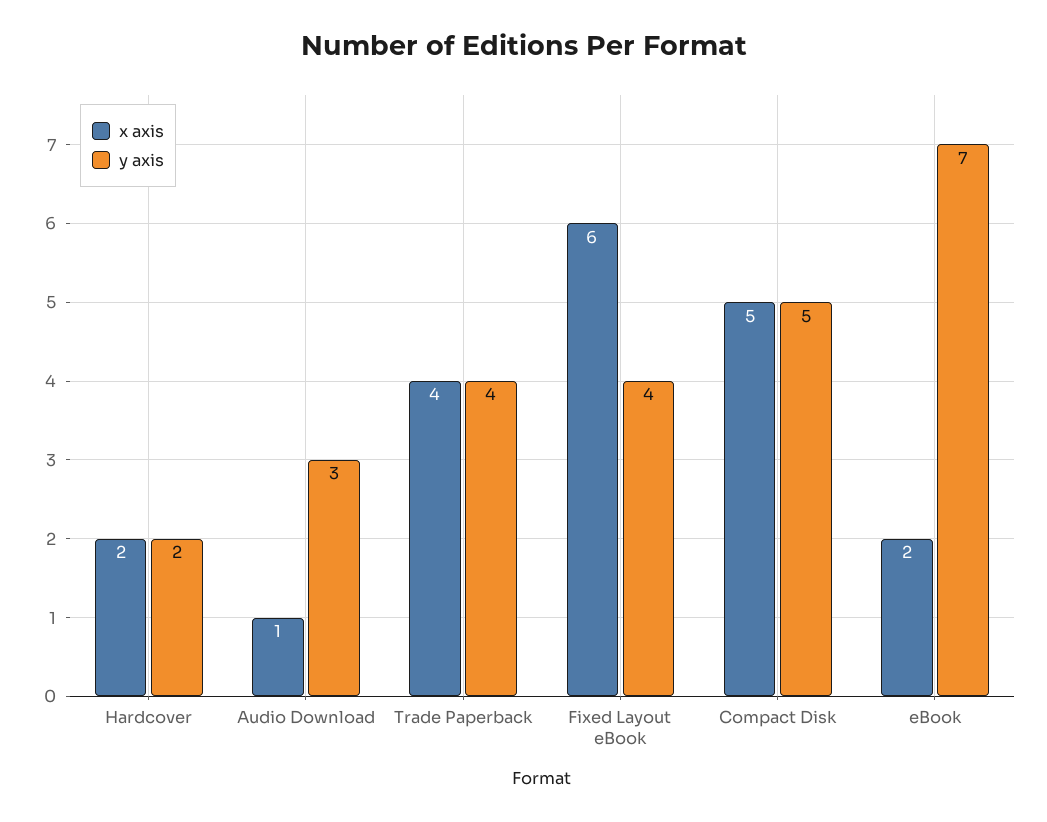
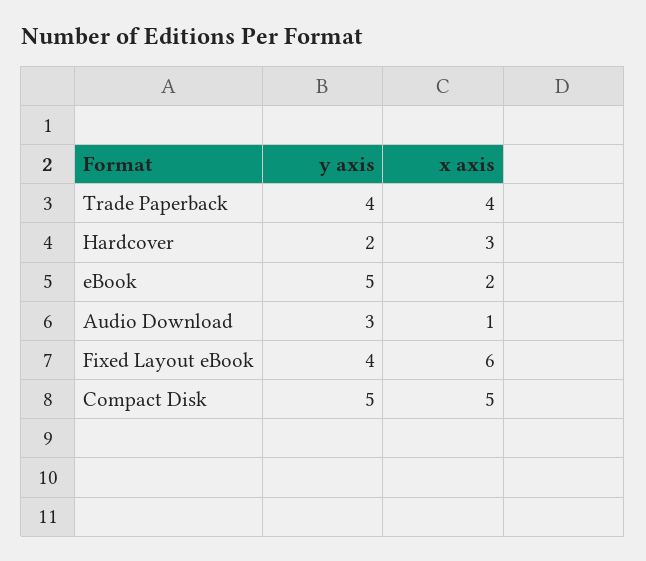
  {
    "x axis": {
-     "Hardcover": 2,
+     "Hardcover": 3,
      "Audio Download": 1,
      "Trade Paperback": 4,
      "Fixed Layout eBook": 6,
      "Compact Disk": 5,
      "eBook": 2
    },
    "y axis": {
      "Hardcover": 2,
      "Audio Download": 3,
      "Trade Paperback": 4,
      "Fixed Layout eBook": 4,
      "Compact Disk": 5,
-     "eBook": 7
+     "eBook": 5
    }
  }

